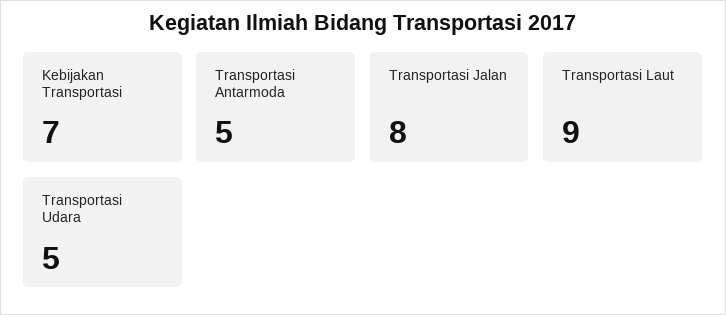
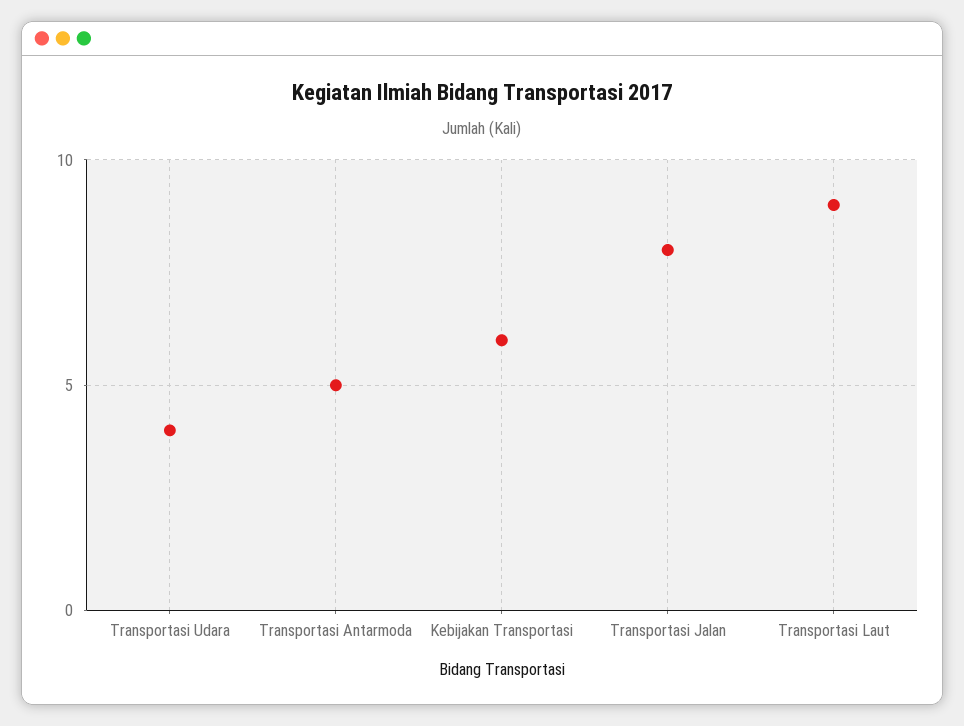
  {
-   "Kebijakan Transportasi": 7,
+   "Kebijakan Transportasi": 6,
    "Transportasi Antarmoda": 5,
    "Transportasi Jalan": 8,
    "Transportasi Laut": 9,
-   "Transportasi Udara": 5
+   "Transportasi Udara": 4
  }

